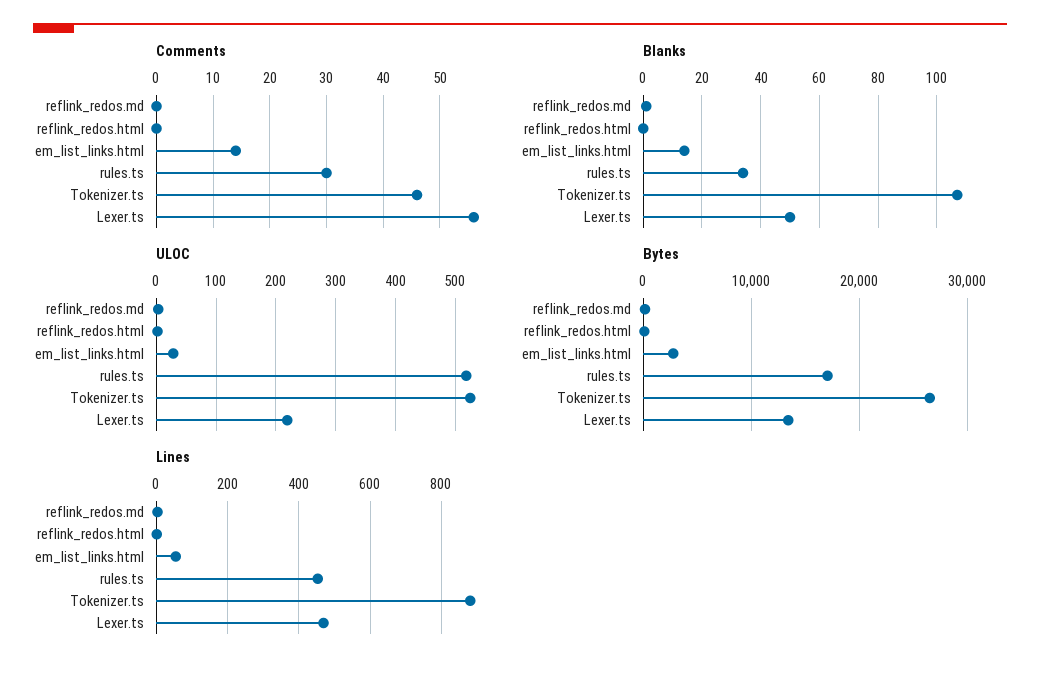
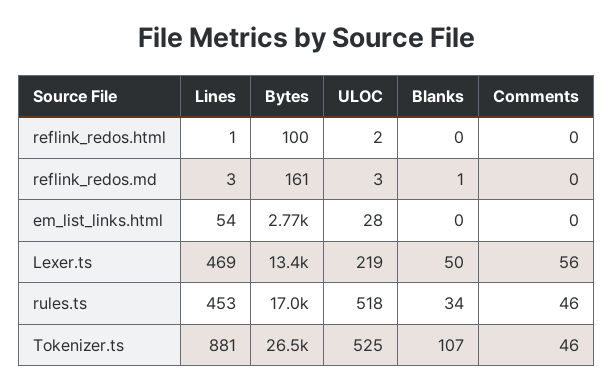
  {
    "Comments": {
      "reflink_redos.md": 0,
      "reflink_redos.html": 0,
-     "em_list_links.html": 15,
+     "em_list_links.html": 0,
-     "rules.ts": 30,
+     "rules.ts": 46,
      "Tokenizer.ts": 46,
      "Lexer.ts": 56
    },
    "Blanks": {
      "reflink_redos.md": 1,
      "reflink_redos.html": 0,
-     "em_list_links.html": 15,
+     "em_list_links.html": 0,
      "rules.ts": 34,
      "Tokenizer.ts": 107,
      "Lexer.ts": 50
    },
    "ULOC": {
      "reflink_redos.md": 3,
      "reflink_redos.html": 2,
      "em_list_links.html": 28,
      "rules.ts": 518,
      "Tokenizer.ts": 525,
      "Lexer.ts": 219
    },
    "Bytes": {
      "reflink_redos.md": 161,
      "reflink_redos.html": 100,
      "em_list_links.html": 2770,
      "rules.ts": 17000,
      "Tokenizer.ts": 26500,
      "Lexer.ts": 13400
    },
    "Lines": {
      "reflink_redos.md": 3,
      "reflink_redos.html": 1,
      "em_list_links.html": 54,
      "rules.ts": 453,
      "Tokenizer.ts": 881,
      "Lexer.ts": 469
    }
  }

